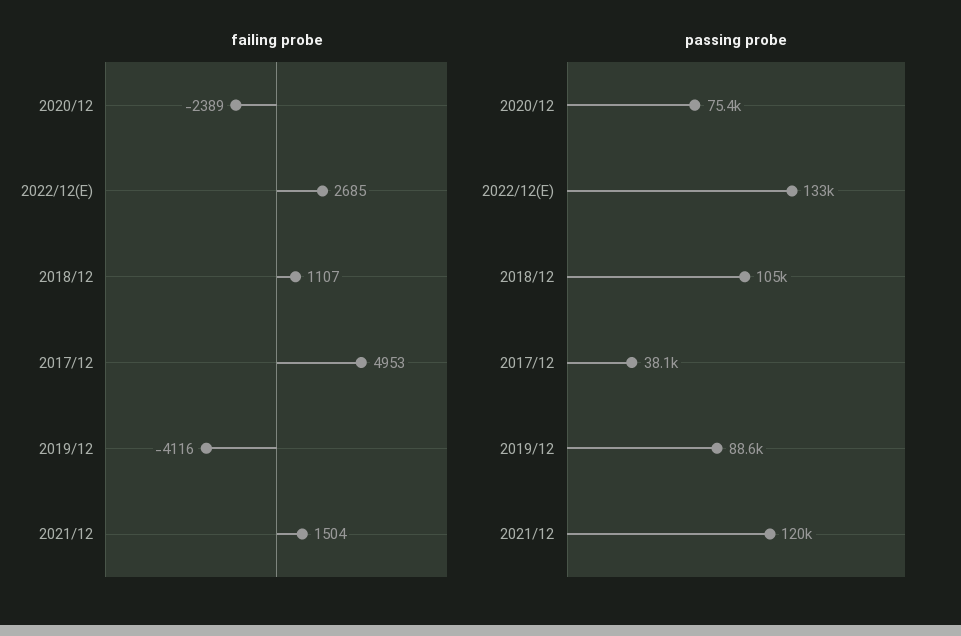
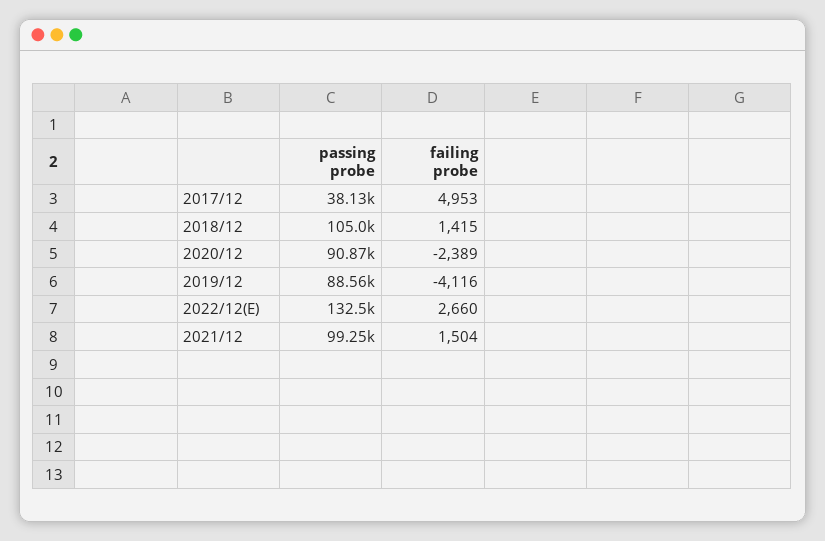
  {
    "failing probe": {
      "2020/12": -2389,
-     "2022/12(E)": 2685,
+     "2022/12(E)": 2660,
-     "2018/12": 1107,
+     "2018/12": 1415,
      "2017/12": 4953,
      "2019/12": -4116,
      "2021/12": 1504
    },
    "passing probe": {
-     "2020/12": 75400,
+     "2020/12": 90870,
      "2022/12(E)": 132500,
      "2018/12": 105000,
      "2017/12": 38130,
      "2019/12": 88560,
-     "2021/12": 120000
+     "2021/12": 99250
    }
  }

